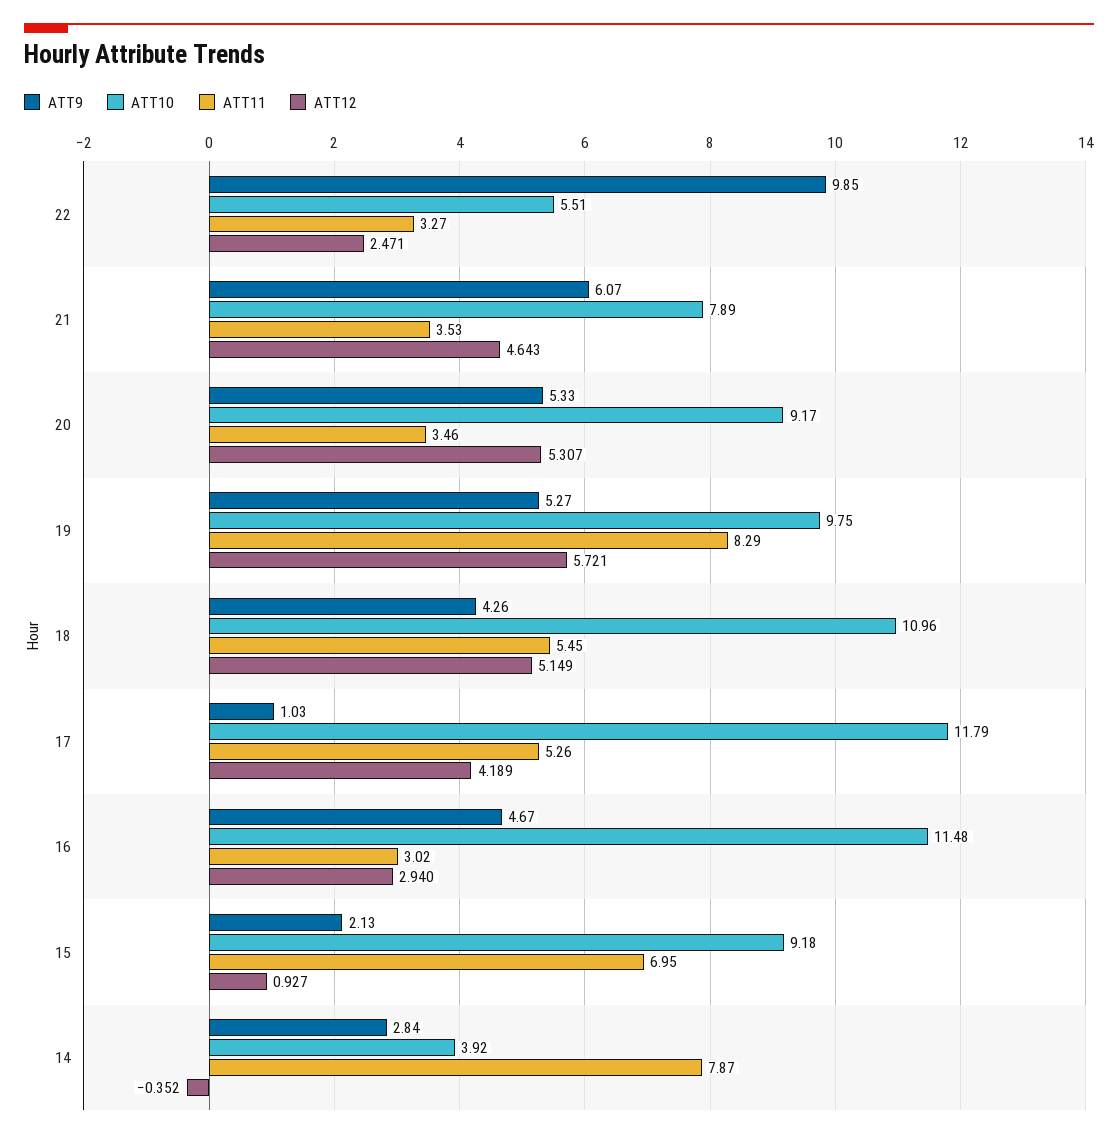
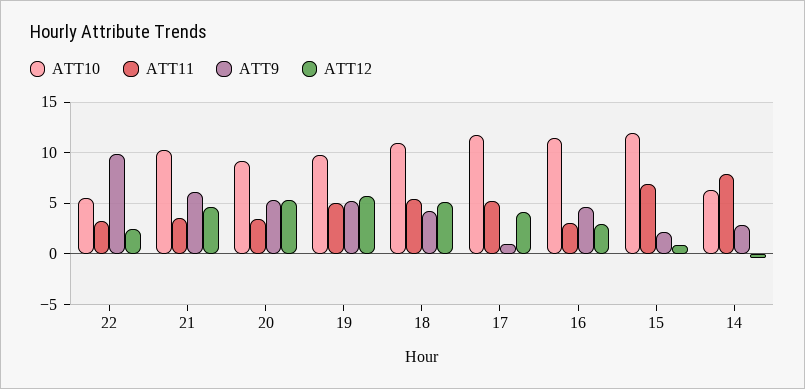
  {
    "ATT9": {
      "22": 9.85,
      "21": 6.07,
      "20": 5.33,
      "19": 5.27,
      "18": 4.26,
      "17": 1.03,
      "16": 4.67,
      "15": 2.13,
      "14": 2.84
    },
    "ATT10": {
      "22": 5.51,
-     "21": 7.89,
+     "21": 10,
      "20": 9.17,
      "19": 9.75,
      "18": 10.96,
      "17": 11.79,
      "16": 11.48,
-     "15": 9.18,
+     "15": 12,
-     "14": 3.92
+     "14": 6
    },
    "ATT11": {
      "22": 3.27,
      "21": 3.53,
      "20": 3.46,
-     "19": 8.29,
+     "19": 5,
      "18": 5.45,
      "17": 5.26,
      "16": 3.02,
      "15": 6.95,
      "14": 7.87
    },
    "ATT12": {
      "22": 2.471,
      "21": 4.643,
      "20": 5.307,
      "19": 5.721,
      "18": 5.149,
      "17": 4.189,
      "16": 2.94,
      "15": 0.927,
      "14": -0.352
    }
  }

